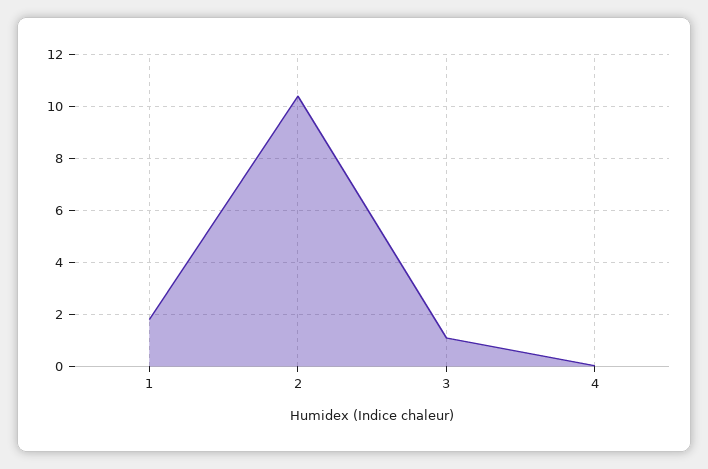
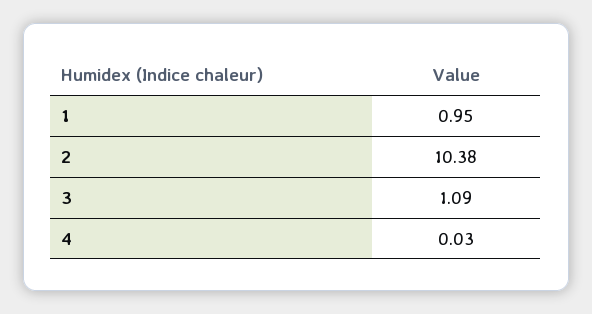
  {
-   "1": 1.75,
+   "1": 0.95,
    "2": 10.38,
    "3": 1.09,
    "4": 0.03
  }

